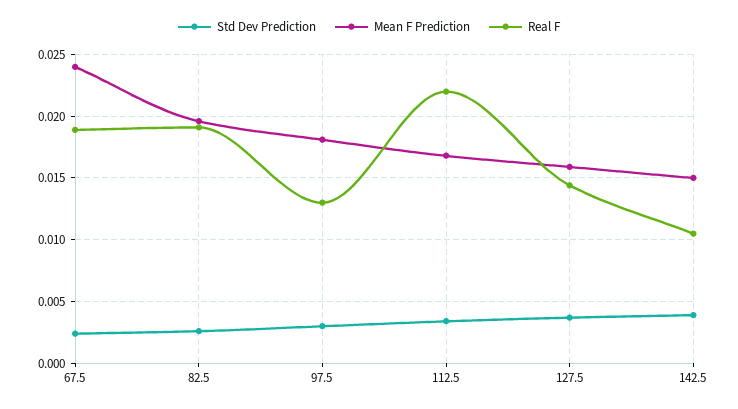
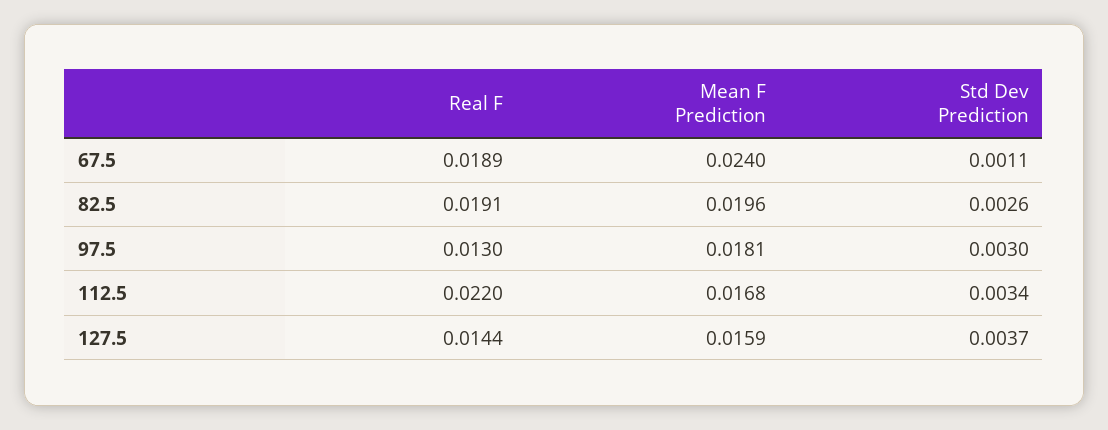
  {
    "Std Dev Prediction": {
-     "67.5": 0.0025,
+     "67.5": 0.0011,
      "82.5": 0.0026,
      "97.5": 0.003,
      "112.5": 0.0034,
-     "127.5": 0.0037,
+     "127.5": 0.0037
-     "142.5": 0.004
    },
    "Mean F Prediction": {
      "67.5": 0.024,
      "82.5": 0.0196,
      "97.5": 0.0181,
      "112.5": 0.0168,
-     "127.5": 0.0159,
+     "127.5": 0.0159
-     "142.5": 0.015
    },
    "Real F": {
      "67.5": 0.0189,
      "82.5": 0.0191,
      "97.5": 0.013,
      "112.5": 0.022,
-     "127.5": 0.0144,
+     "127.5": 0.0144
-     "142.5": 0.0105
    }
  }

